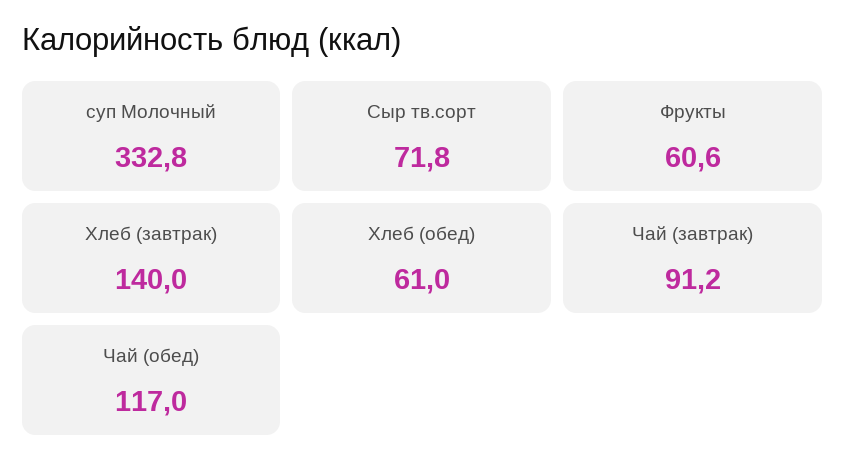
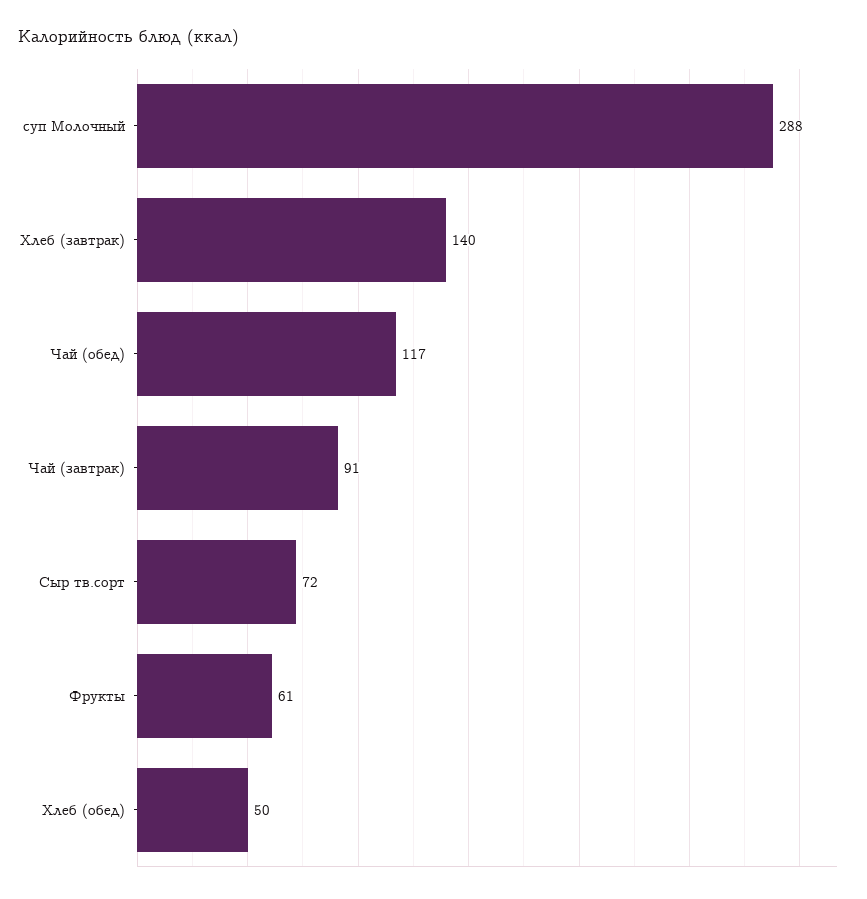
  {
-   "суп Молочный": 332.8,
+   "суп Молочный": 288,
    "Сыр тв.сорт": 71.8,
    "Фрукты": 60.6,
    "Хлеб (завтрак)": 140,
-   "Хлеб (обед)": 61,
+   "Хлеб (обед)": 50,
    "Чай (завтрак)": 91.2,
    "Чай (обед)": 117
  }

